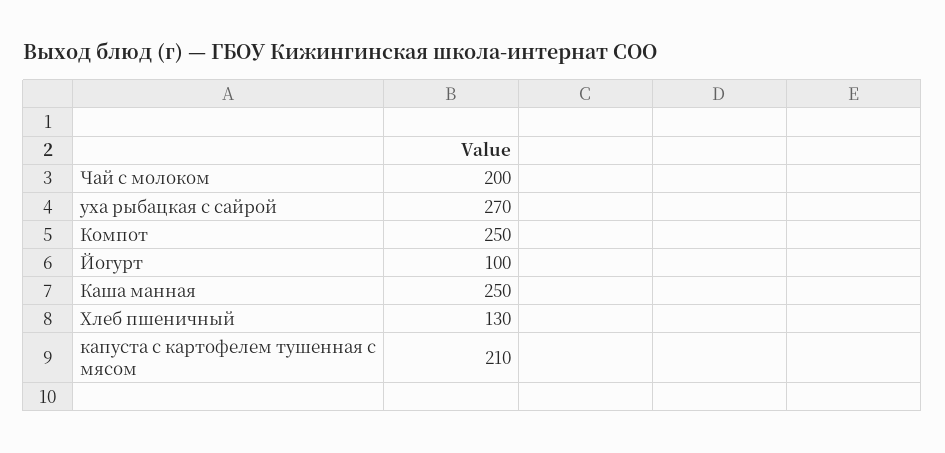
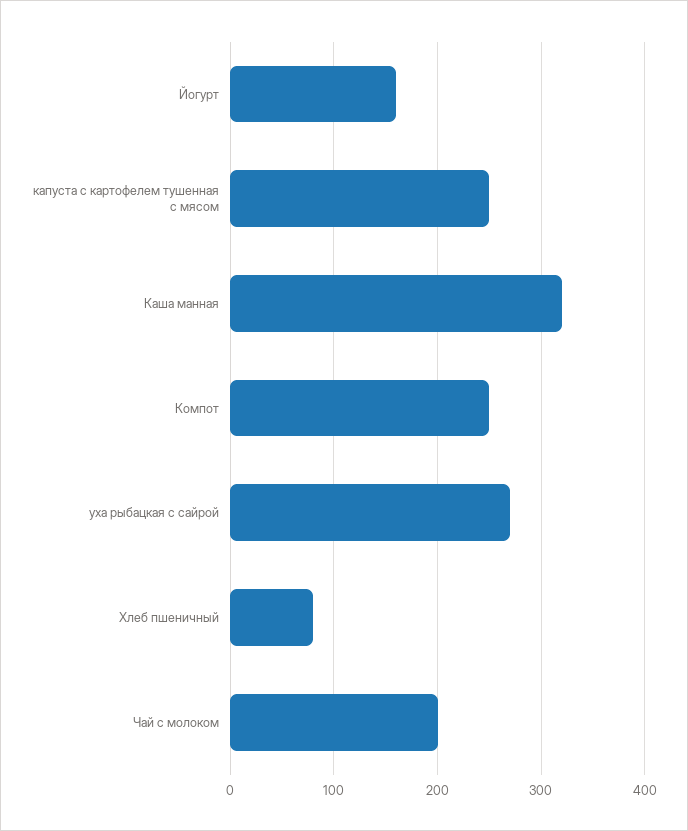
  {
    "Чай с молоком": 200,
    "уха рыбацкая с сайрой": 270,
    "Компот": 250,
-   "Йогурт": 100,
+   "Йогурт": 160,
-   "Каша манная": 250,
+   "Каша манная": 320,
-   "Хлеб пшеничный": 130,
+   "Хлеб пшеничный": 80,
-   "капуста с картофелем тушенная с мясом": 210
+   "капуста с картофелем тушенная с мясом": 250
  }

